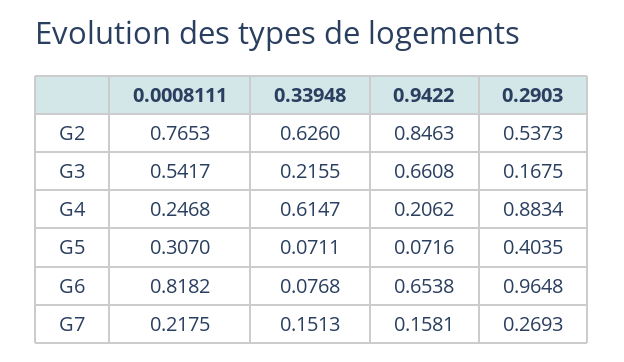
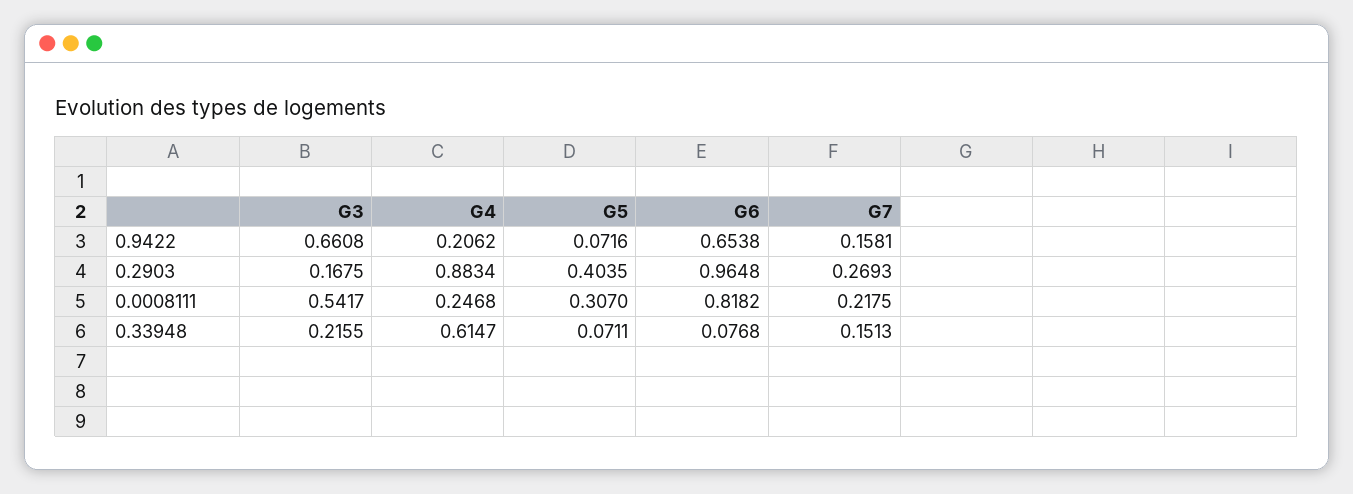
  {
    "0.0008111": {
-     "G2": 0.7653,
      "G3": 0.5417,
      "G4": 0.2468,
      "G5": 0.307,
      "G6": 0.8182,
      "G7": 0.2175
    },
    "0.33948": {
-     "G2": 0.626,
      "G3": 0.2155,
      "G4": 0.6147,
      "G5": 0.0711,
      "G6": 0.0768,
      "G7": 0.1513
    },
    "0.9422": {
-     "G2": 0.8463,
      "G3": 0.6608,
      "G4": 0.2062,
      "G5": 0.0716,
      "G6": 0.6538,
      "G7": 0.1581
    },
    "0.2903": {
-     "G2": 0.5373,
      "G3": 0.1675,
      "G4": 0.8834,
      "G5": 0.4035,
      "G6": 0.9648,
      "G7": 0.2693
    }
  }

